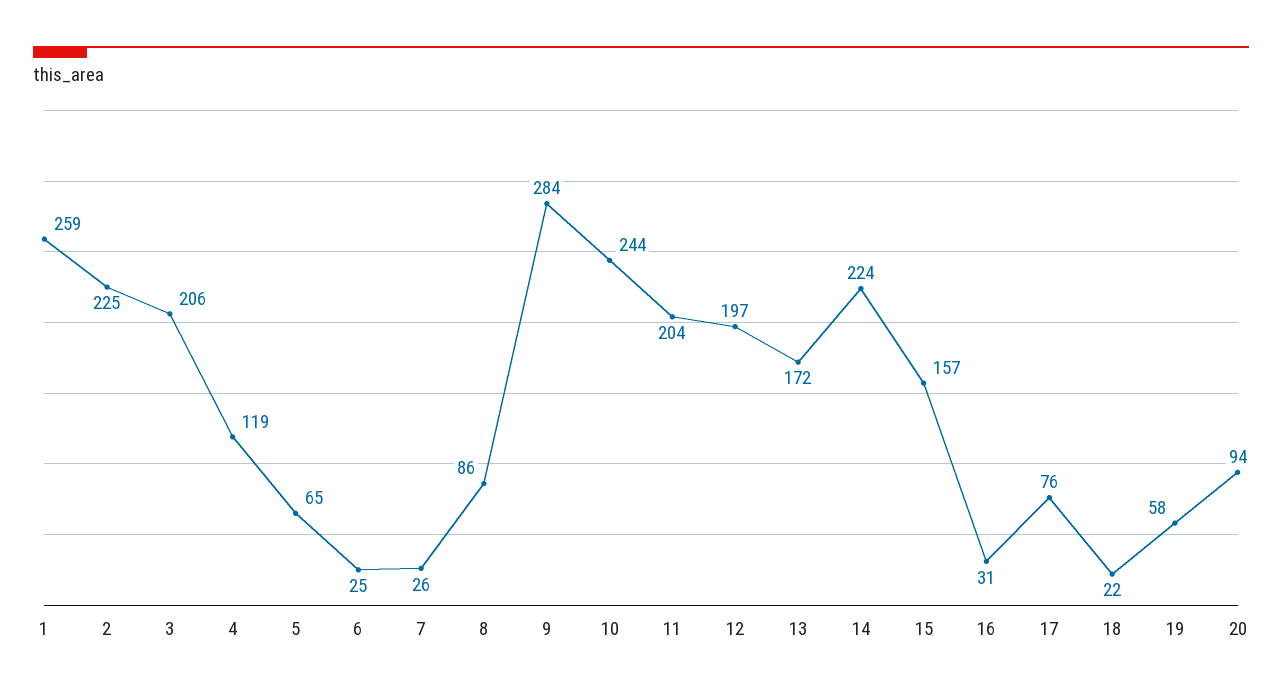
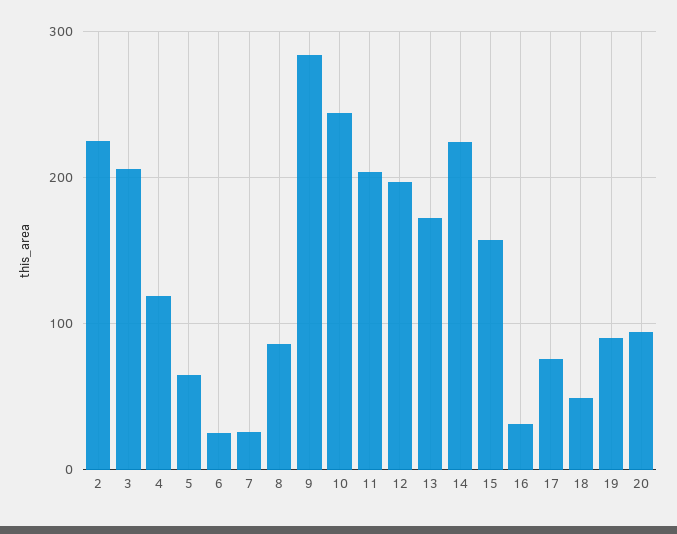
  {
-   "1": 259,
    "2": 225,
    "3": 206,
    "4": 119,
    "5": 65,
    "6": 25,
    "7": 26,
    "8": 86,
    "9": 284,
    "10": 244,
    "11": 204,
    "12": 197,
    "13": 172,
    "14": 224,
    "15": 157,
    "16": 31,
    "17": 76,
-   "18": 22,
+   "18": 50,
-   "19": 58,
+   "19": 90,
    "20": 94
  }

